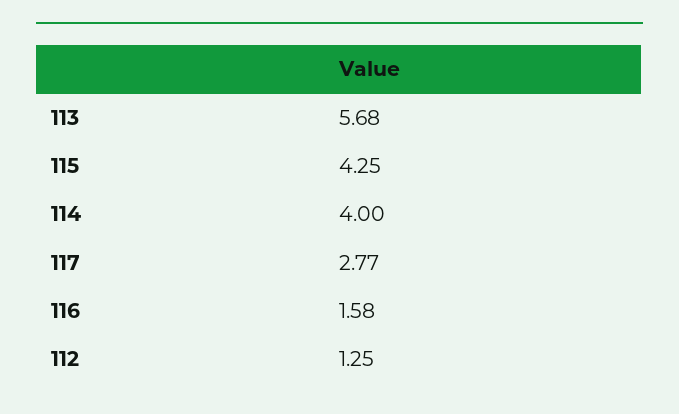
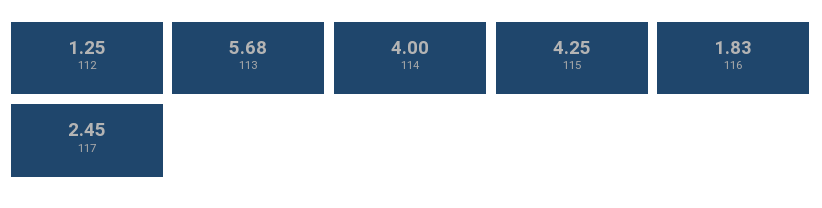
  {
    "113": 5.68,
    "115": 4.25,
    "114": 4,
-   "117": 2.77,
+   "117": 2.45,
-   "116": 1.58,
+   "116": 1.83,
    "112": 1.25
  }

